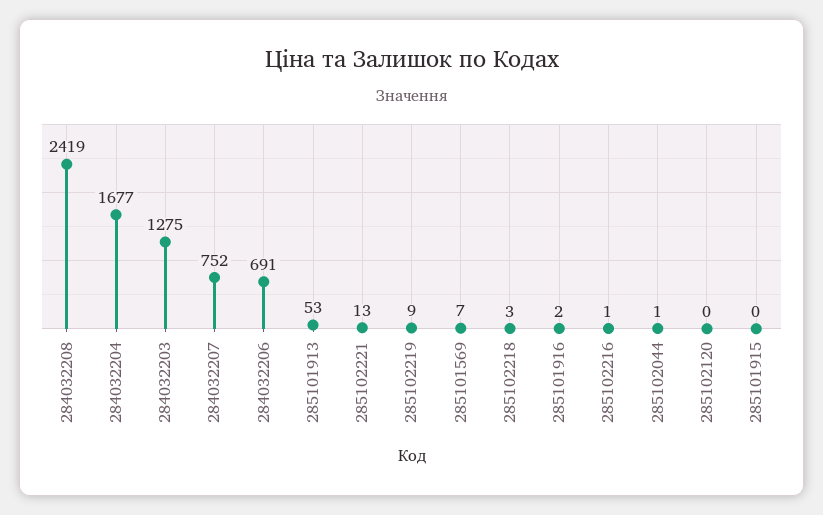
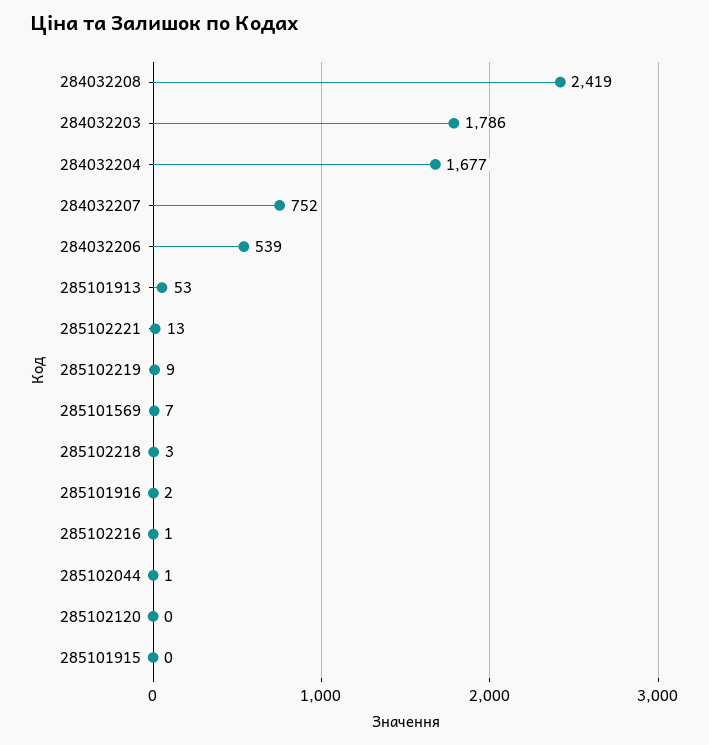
  {
    "284032208": 2419,
    "284032204": 1677,
-   "284032203": 1275,
+   "284032203": 1786,
    "284032207": 752,
-   "284032206": 691,
+   "284032206": 539,
    "285101913": 53,
    "285102221": 13,
    "285102219": 9,
    "285101569": 7,
    "285102218": 3,
    "285101916": 2,
    "285102216": 1,
    "285102044": 1,
    "285102120": 0,
    "285101915": 0
  }

